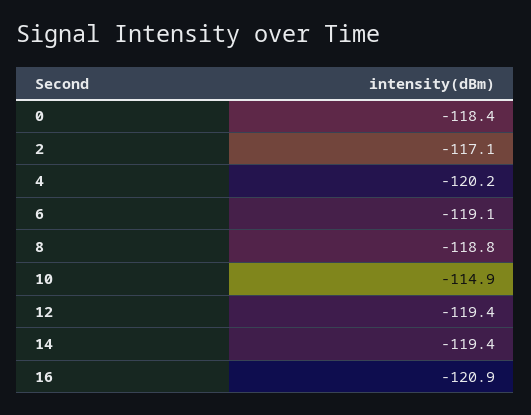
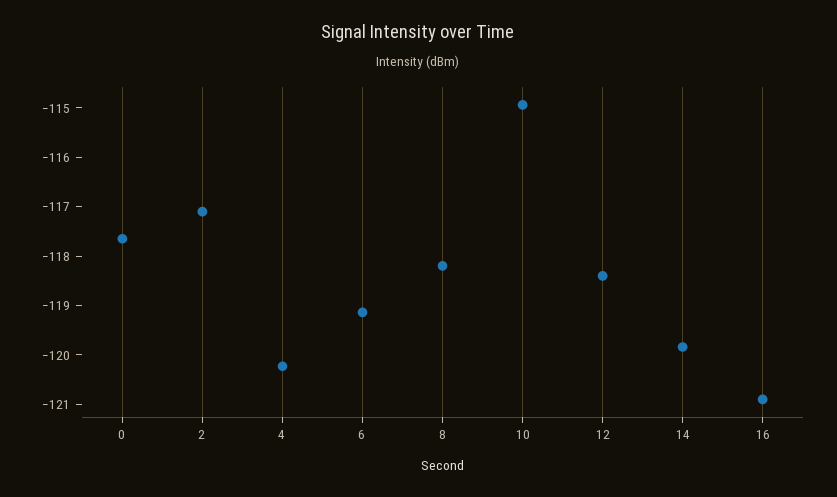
  {
-   "0": -118.4,
+   "0": -117.6,
    "2": -117.1,
    "4": -120.2,
    "6": -119.1,
-   "8": -118.8,
+   "8": -118.2,
    "10": -114.9,
-   "12": -119.4,
+   "12": -118.4,
-   "14": -119.4,
+   "14": -119.8,
    "16": -120.9
  }

